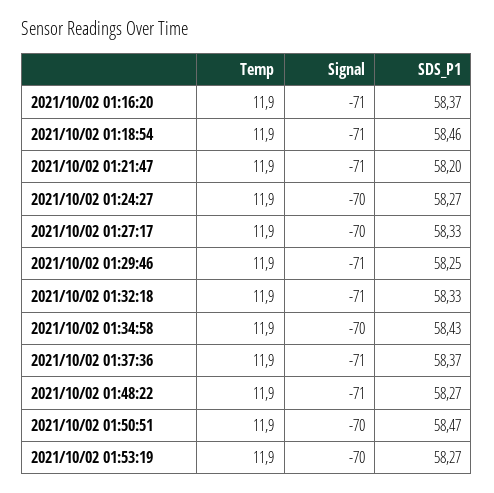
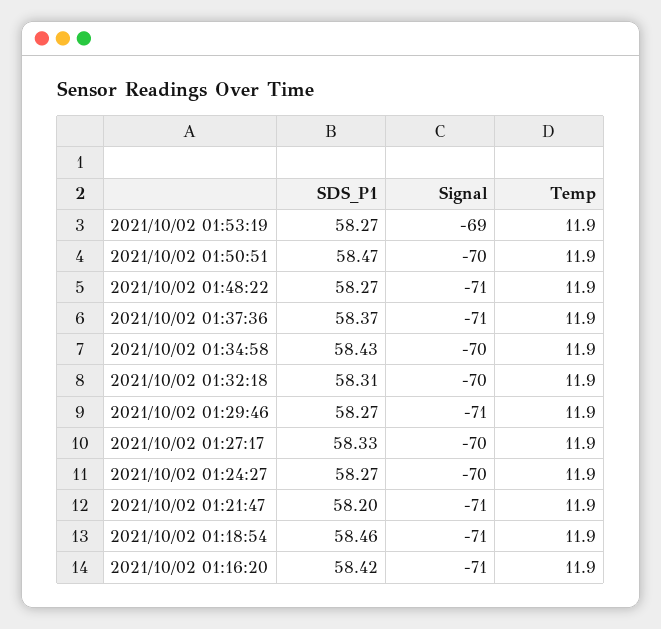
  {
    "Temp": {
      "2021/10/02 01:16:20": 11.9,
      "2021/10/02 01:18:54": 11.9,
      "2021/10/02 01:21:47": 11.9,
      "2021/10/02 01:24:27": 11.9,
      "2021/10/02 01:27:17": 11.9,
      "2021/10/02 01:29:46": 11.9,
      "2021/10/02 01:32:18": 11.9,
      "2021/10/02 01:34:58": 11.9,
      "2021/10/02 01:37:36": 11.9,
      "2021/10/02 01:48:22": 11.9,
      "2021/10/02 01:50:51": 11.9,
      "2021/10/02 01:53:19": 11.9
    },
    "Signal": {
      "2021/10/02 01:16:20": -71,
      "2021/10/02 01:18:54": -71,
      "2021/10/02 01:21:47": -71,
      "2021/10/02 01:24:27": -70,
      "2021/10/02 01:27:17": -70,
      "2021/10/02 01:29:46": -71,
-     "2021/10/02 01:32:18": -71,
+     "2021/10/02 01:32:18": -70,
      "2021/10/02 01:34:58": -70,
      "2021/10/02 01:37:36": -71,
      "2021/10/02 01:48:22": -71,
      "2021/10/02 01:50:51": -70,
-     "2021/10/02 01:53:19": -70
+     "2021/10/02 01:53:19": -69
    },
    "SDS_P1": {
-     "2021/10/02 01:16:20": 58.37,
+     "2021/10/02 01:16:20": 58.42,
      "2021/10/02 01:18:54": 58.46,
      "2021/10/02 01:21:47": 58.2,
      "2021/10/02 01:24:27": 58.27,
      "2021/10/02 01:27:17": 58.33,
-     "2021/10/02 01:29:46": 58.25,
+     "2021/10/02 01:29:46": 58.27,
-     "2021/10/02 01:32:18": 58.33,
+     "2021/10/02 01:32:18": 58.31,
      "2021/10/02 01:34:58": 58.43,
      "2021/10/02 01:37:36": 58.37,
      "2021/10/02 01:48:22": 58.27,
      "2021/10/02 01:50:51": 58.47,
      "2021/10/02 01:53:19": 58.27
    }
  }

